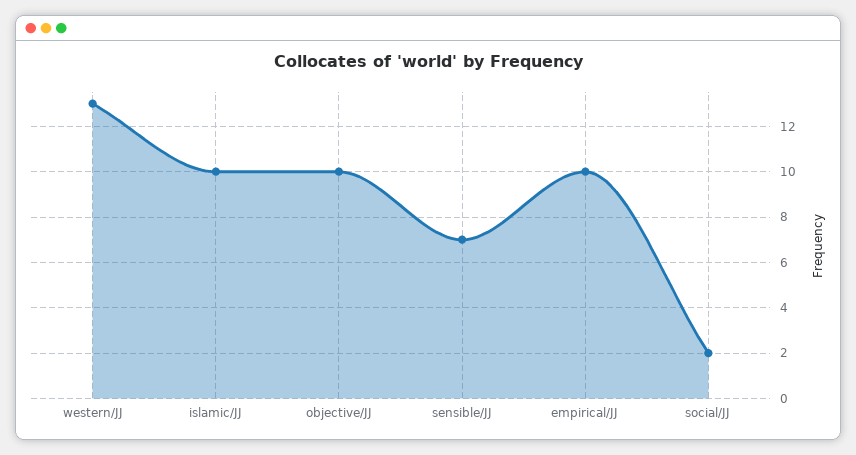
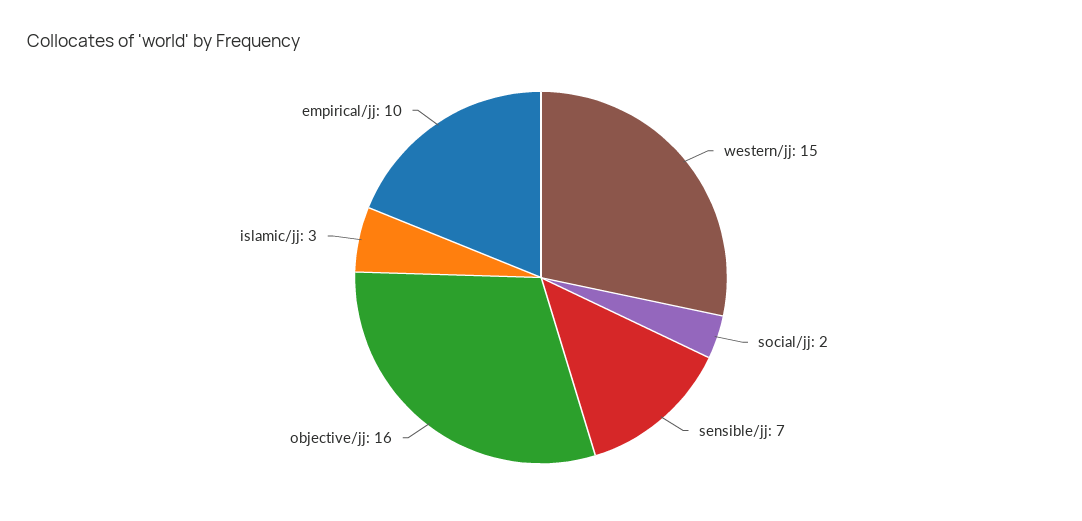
  {
-   "western/JJ": 13,
+   "western/JJ": 15,
-   "islamic/JJ": 10,
+   "islamic/JJ": 3,
-   "objective/JJ": 10,
+   "objective/JJ": 16,
    "sensible/JJ": 7,
    "empirical/JJ": 10,
    "social/JJ": 2
  }

